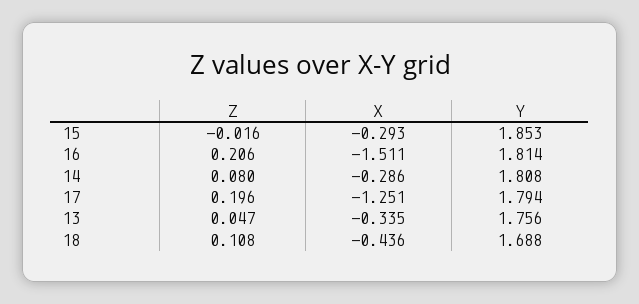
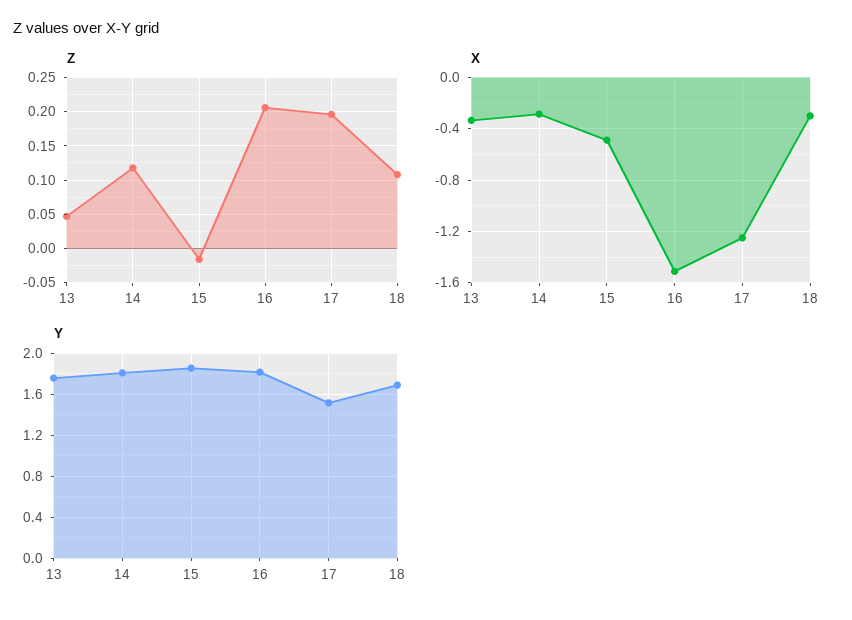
  {
    "Z": {
      "15": -0.016,
      "16": 0.206,
-     "14": 0.08,
+     "14": 0.12,
      "17": 0.196,
      "13": 0.047,
      "18": 0.108
    },
    "X": {
-     "15": -0.293,
+     "15": -0.5,
      "16": -1.511,
      "14": -0.286,
      "17": -1.251,
      "13": -0.335,
-     "18": -0.436
+     "18": -0.3
    },
    "Y": {
      "15": 1.853,
      "16": 1.814,
      "14": 1.808,
-     "17": 1.794,
+     "17": 1.5,
      "13": 1.756,
      "18": 1.688
    }
  }

